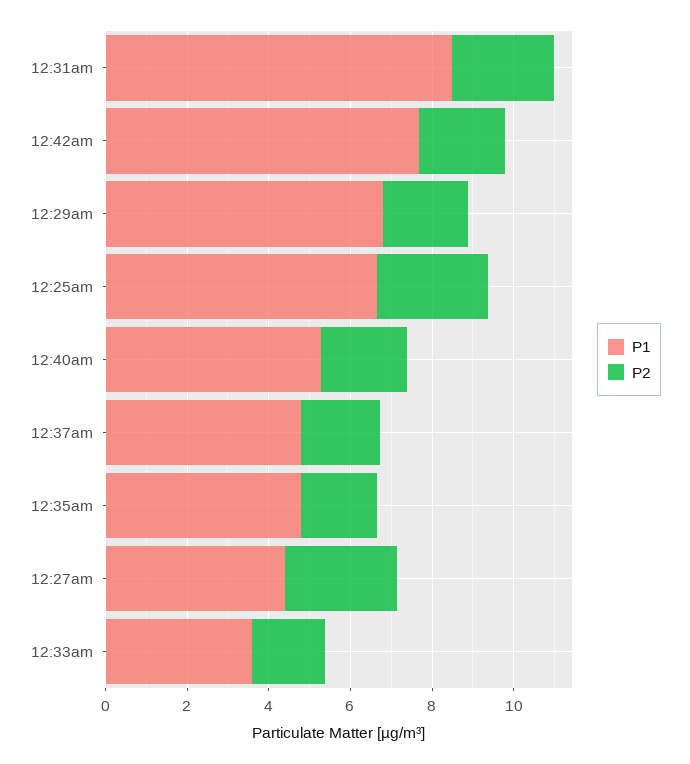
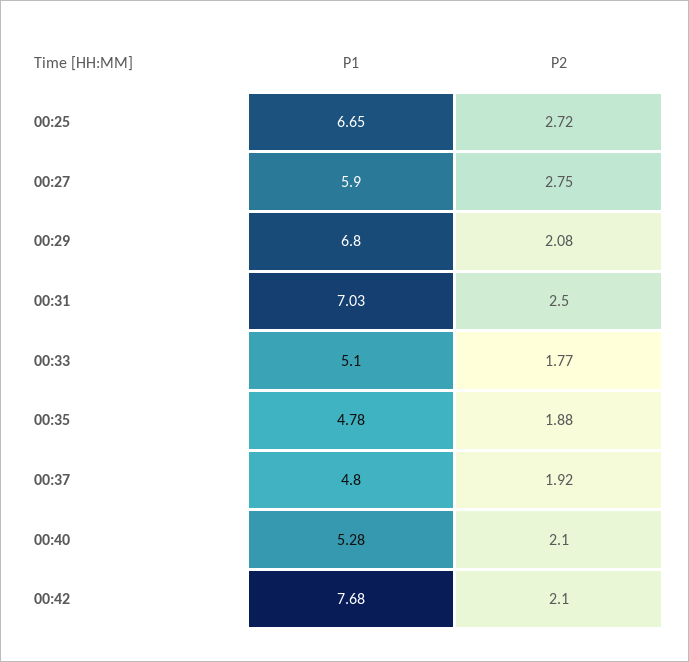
  {
    "P1": {
-     "12:31am": 8.5,
+     "12:31am": 7.03,
      "12:42am": 7.68,
      "12:29am": 6.8,
      "12:25am": 6.65,
      "12:40am": 5.28,
      "12:37am": 4.8,
      "12:35am": 4.78,
-     "12:27am": 4.5,
+     "12:27am": 5.9,
-     "12:33am": 3.5
+     "12:33am": 5.1
    },
    "P2": {
      "12:31am": 2.5,
      "12:42am": 2.1,
      "12:29am": 2.08,
      "12:25am": 2.72,
      "12:40am": 2.1,
      "12:37am": 1.92,
      "12:35am": 1.88,
      "12:27am": 2.75,
      "12:33am": 1.77
    }
  }

